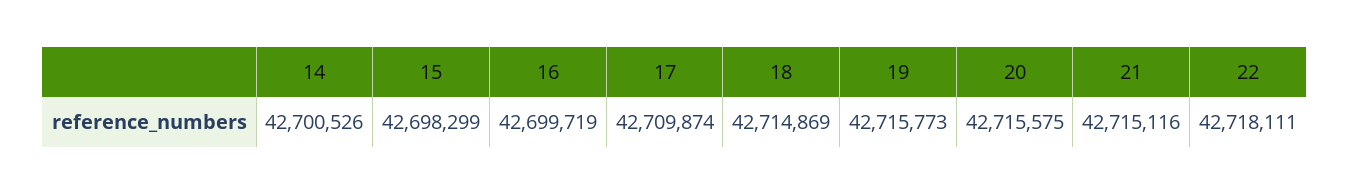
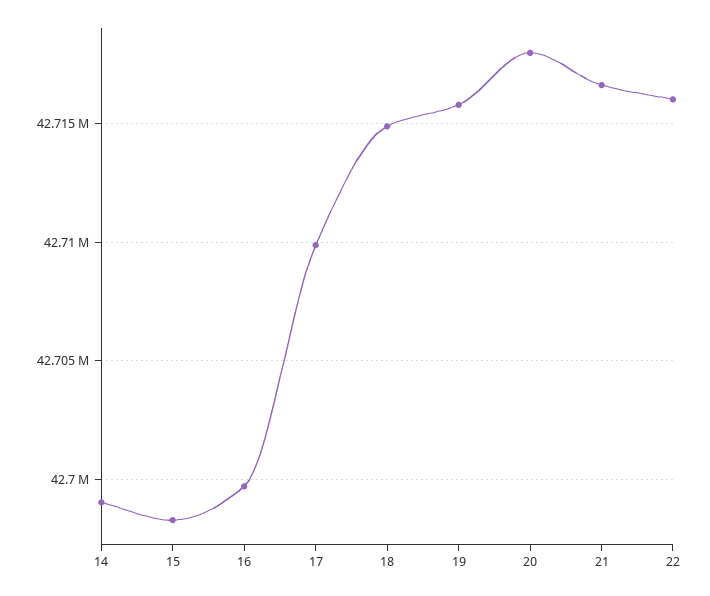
  {
-   "14": 42700526,
+   "14": 42699000,
    "15": 42698299,
    "16": 42699719,
    "17": 42709874,
    "18": 42714869,
    "19": 42715773,
-   "20": 42715575,
+   "20": 42718000,
-   "21": 42715116,
+   "21": 42716500,
-   "22": 42718111
+   "22": 42716000
  }

